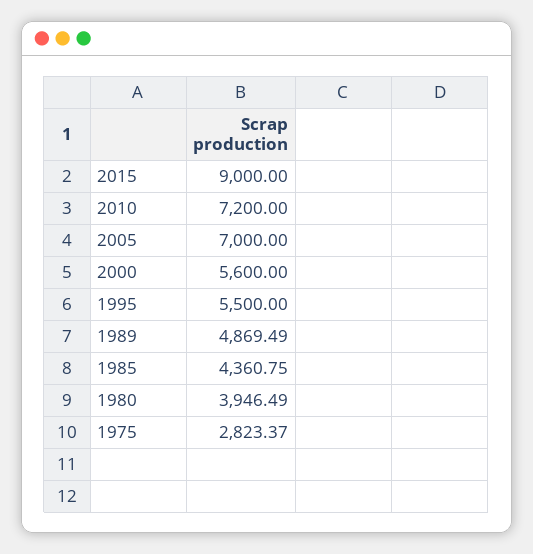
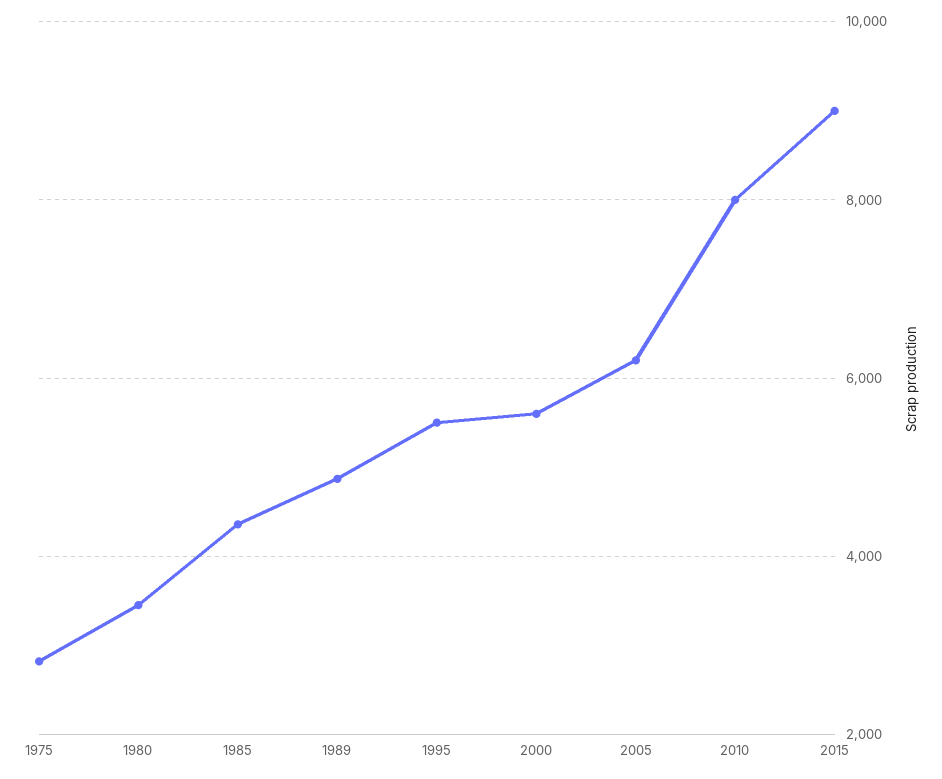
  {
    "2015": 9000,
-   "2010": 7200,
+   "2010": 8000,
-   "2005": 7000,
+   "2005": 6200,
    "2000": 5600,
    "1995": 5500,
    "1989": 4869.49,
    "1985": 4360.75,
-   "1980": 3946.49,
+   "1980": 3400,
    "1975": 2823.37
  }

